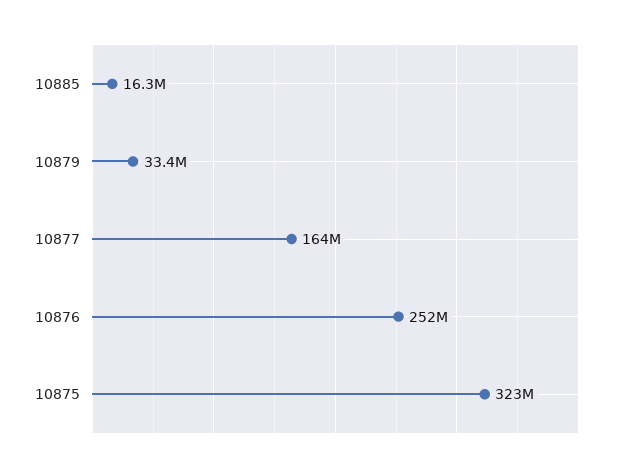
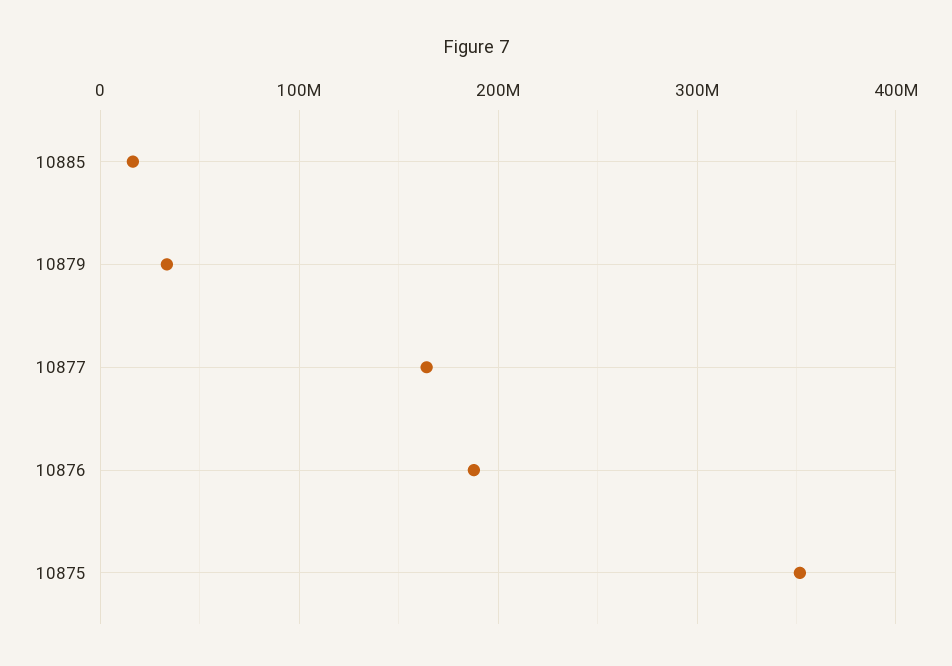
  {
    "10885": 16300000,
    "10879": 33400000,
    "10877": 164000000,
-   "10876": 252000000,
+   "10876": 190000000,
-   "10875": 323000000
+   "10875": 350000000
  }

